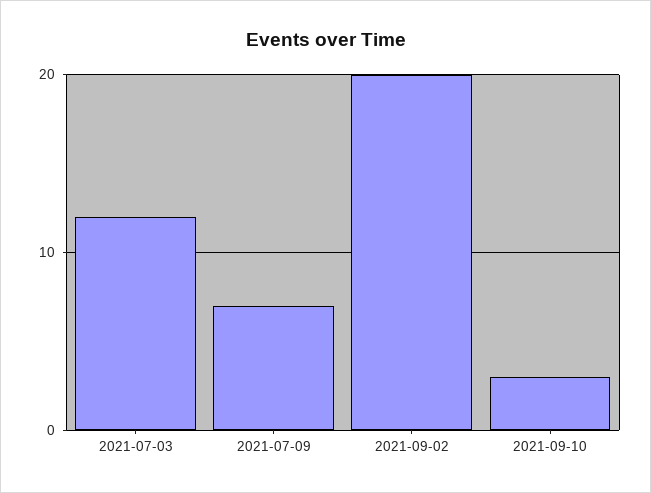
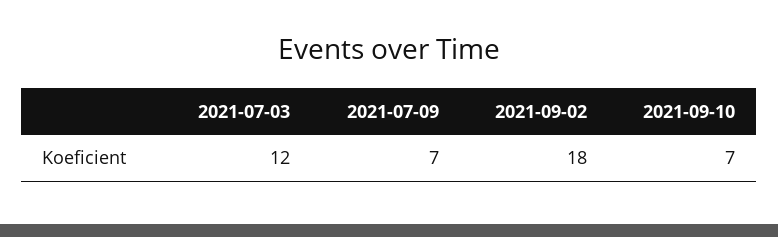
  {
    "2021-07-03": 12,
    "2021-07-09": 7,
-   "2021-09-02": 20,
+   "2021-09-02": 18,
-   "2021-09-10": 3
+   "2021-09-10": 7
  }

